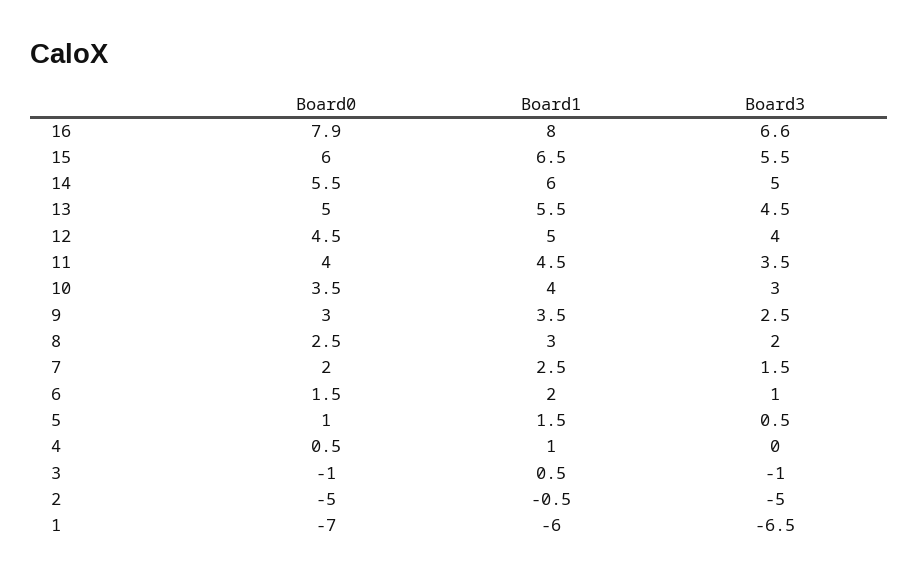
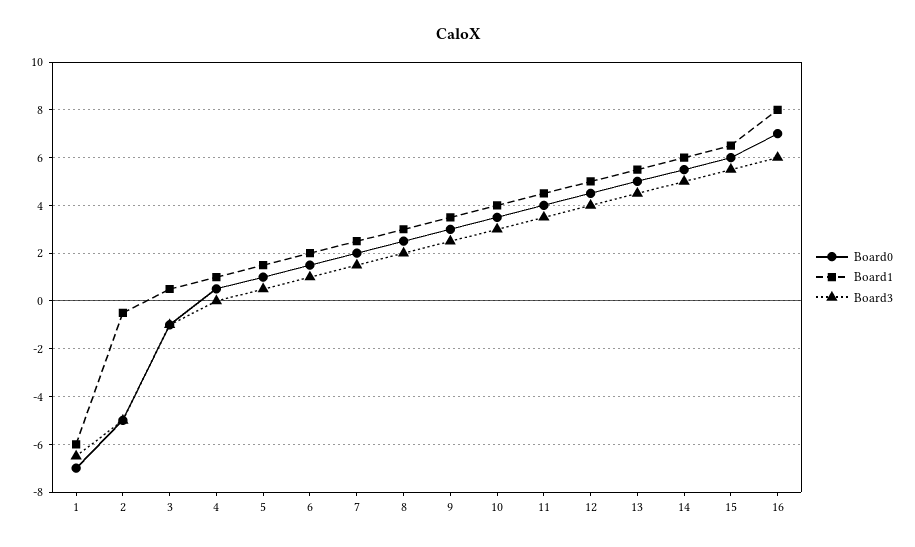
  {
    "Board0": {
-     "16": 7.9,
+     "16": 7,
      "15": 6,
      "14": 5.5,
      "13": 5,
      "12": 4.5,
      "11": 4,
      "10": 3.5,
      "9": 3,
      "8": 2.5,
      "7": 2,
      "6": 1.5,
      "5": 1,
      "4": 0.5,
      "3": -1,
      "2": -5,
      "1": -7
    },
    "Board1": {
      "16": 8,
      "15": 6.5,
      "14": 6,
      "13": 5.5,
      "12": 5,
      "11": 4.5,
      "10": 4,
      "9": 3.5,
      "8": 3,
      "7": 2.5,
      "6": 2,
      "5": 1.5,
      "4": 1,
      "3": 0.5,
      "2": -0.5,
      "1": -6
    },
    "Board3": {
-     "16": 6.6,
+     "16": 6,
      "15": 5.5,
      "14": 5,
      "13": 4.5,
      "12": 4,
      "11": 3.5,
      "10": 3,
      "9": 2.5,
      "8": 2,
      "7": 1.5,
      "6": 1,
      "5": 0.5,
      "4": 0,
      "3": -1,
      "2": -5,
      "1": -6.5
    }
  }

